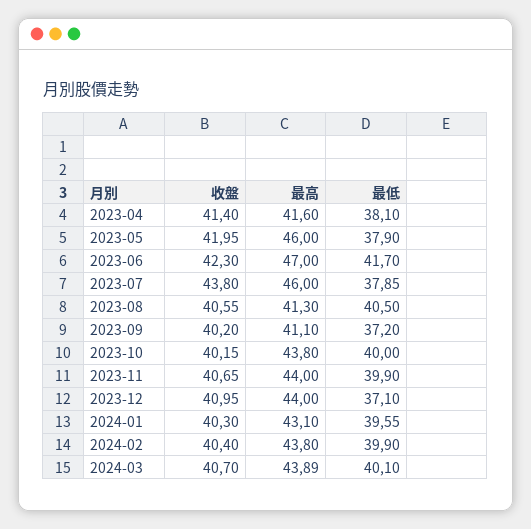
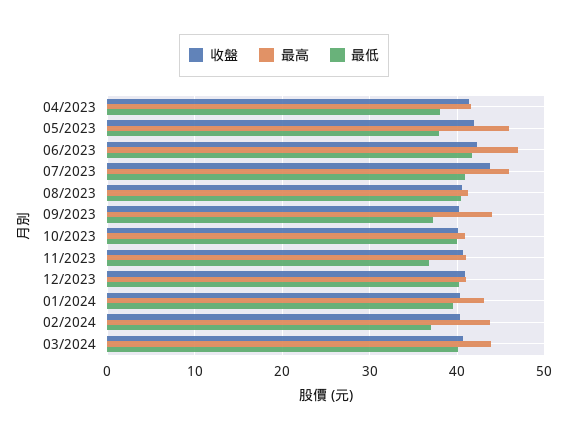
  {
    "收盤": {
      "2023-04": 41.4,
      "2023-05": 41.95,
      "2023-06": 42.3,
      "2023-07": 43.8,
      "2023-08": 40.55,
      "2023-09": 40.2,
      "2023-10": 40.15,
      "2023-11": 40.65,
      "2023-12": 40.95,
      "2024-01": 40.3,
      "2024-02": 40.4,
      "2024-03": 40.7
    },
    "最高": {
      "2023-04": 41.6,
      "2023-05": 46,
      "2023-06": 47,
      "2023-07": 46,
      "2023-08": 41.3,
-     "2023-09": 41.1,
+     "2023-09": 44,
-     "2023-10": 43.8,
+     "2023-10": 41,
-     "2023-11": 44,
+     "2023-11": 41,
-     "2023-12": 44,
+     "2023-12": 41,
      "2024-01": 43.1,
      "2024-02": 43.8,
      "2024-03": 43.89
    },
    "最低": {
      "2023-04": 38.1,
      "2023-05": 37.9,
      "2023-06": 41.7,
-     "2023-07": 37.85,
+     "2023-07": 41,
      "2023-08": 40.5,
      "2023-09": 37.2,
      "2023-10": 40,
-     "2023-11": 39.9,
+     "2023-11": 37,
-     "2023-12": 37.1,
+     "2023-12": 40,
      "2024-01": 39.55,
-     "2024-02": 39.9,
+     "2024-02": 37,
      "2024-03": 40.1
    }
  }

